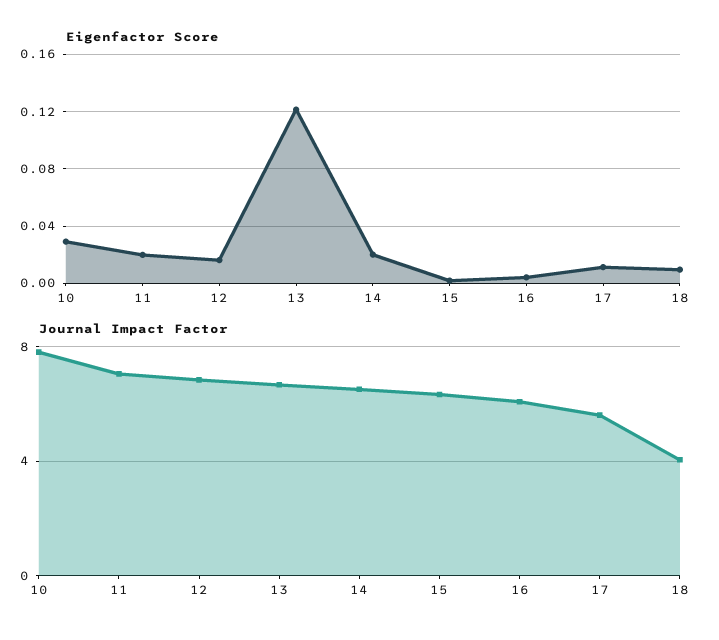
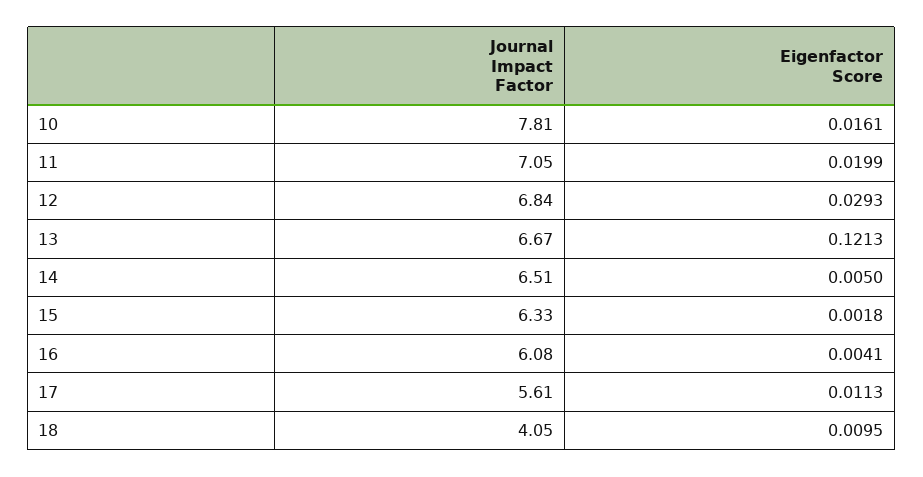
  {
    "Eigenfactor Score": {
-     "10": 0.03,
+     "10": 0.0161,
      "11": 0.0199,
-     "12": 0.015,
+     "12": 0.0293,
      "13": 0.1213,
-     "14": 0.02,
+     "14": 0.005,
      "15": 0.0018,
      "16": 0.0041,
      "17": 0.0113,
      "18": 0.0095
    },
    "Journal Impact Factor": {
      "10": 7.81,
      "11": 7.05,
      "12": 6.84,
      "13": 6.67,
      "14": 6.51,
      "15": 6.33,
      "16": 6.08,
      "17": 5.61,
      "18": 4.05
    }
  }

